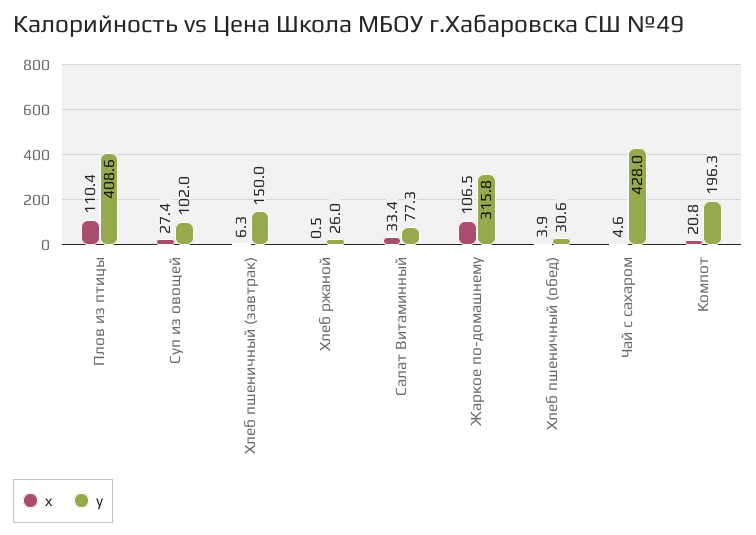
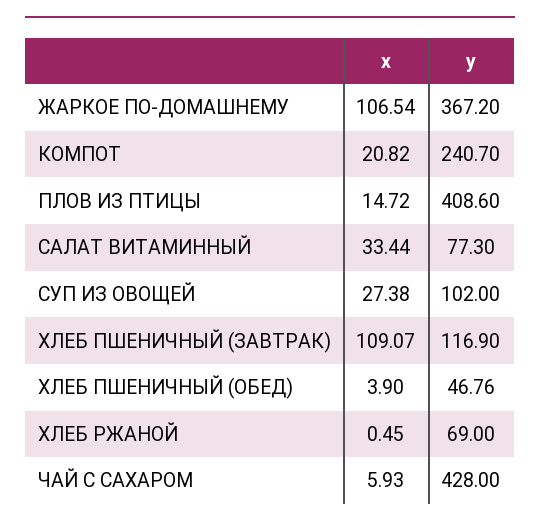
  {
    "x": {
-     "Плов из птицы": 110.4,
+     "Плов из птицы": 14.72,
      "Суп из овощей": 27.38,
-     "Хлеб пшеничный (завтрак)": 6.3,
+     "Хлеб пшеничный (завтрак)": 109.07,
      "Хлеб ржаной": 0.45,
      "Салат Витаминный": 33.44,
      "Жаркое по-домашнему": 106.54,
      "Хлеб пшеничный (обед)": 3.9,
-     "Чай с сахаром": 4.6,
+     "Чай с сахаром": 5.93,
      "Компот": 20.82
    },
    "y": {
      "Плов из птицы": 408.6,
      "Суп из овощей": 102,
-     "Хлеб пшеничный (завтрак)": 150,
+     "Хлеб пшеничный (завтрак)": 116.9,
-     "Хлеб ржаной": 26,
+     "Хлеб ржаной": 69,
      "Салат Витаминный": 77.3,
-     "Жаркое по-домашнему": 315.8,
+     "Жаркое по-домашнему": 367.2,
-     "Хлеб пшеничный (обед)": 30.6,
+     "Хлеб пшеничный (обед)": 46.76,
      "Чай с сахаром": 428,
-     "Компот": 196.3
+     "Компот": 240.7
    }
  }

